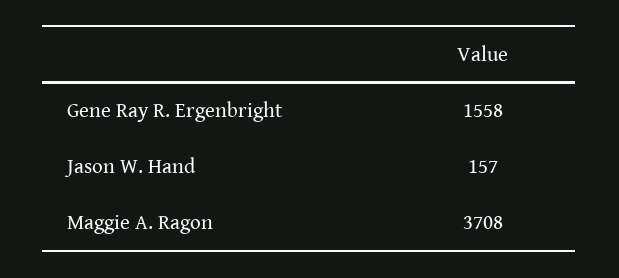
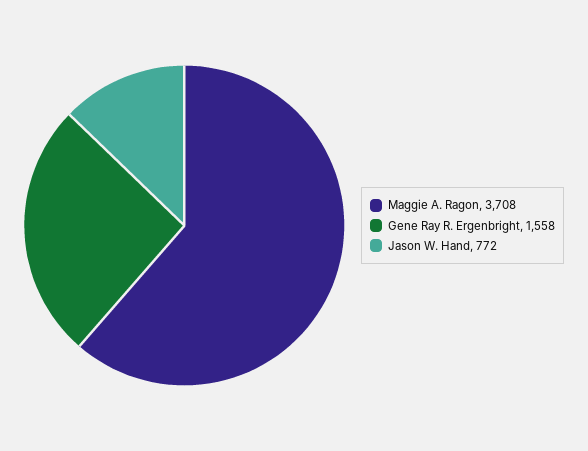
  {
    "Gene Ray R. Ergenbright": 1558,
-   "Jason W. Hand": 157,
+   "Jason W. Hand": 772,
    "Maggie A. Ragon": 3708
  }

